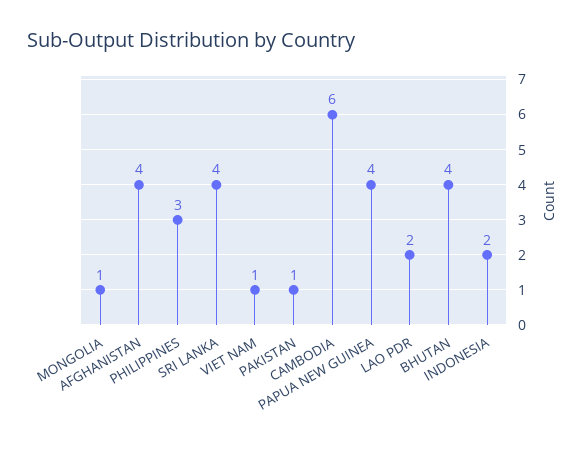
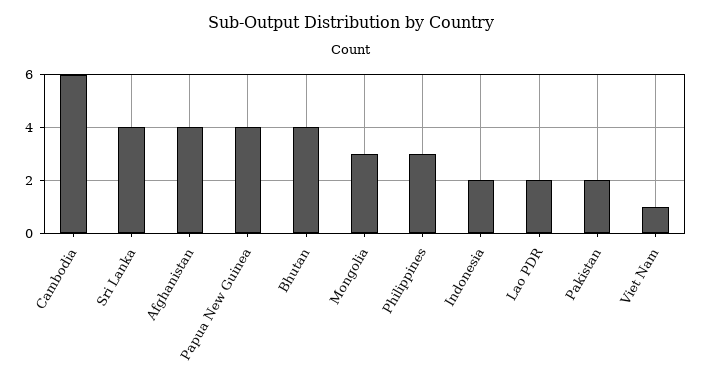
  {
-   "MONGOLIA": 1,
+   "MONGOLIA": 3,
    "AFGHANISTAN": 4,
    "PHILIPPINES": 3,
    "SRI LANKA": 4,
    "VIET NAM": 1,
-   "PAKISTAN": 1,
+   "PAKISTAN": 2,
    "CAMBODIA": 6,
    "PAPUA NEW GUINEA": 4,
    "LAO PDR": 2,
    "BHUTAN": 4,
    "INDONESIA": 2
  }

